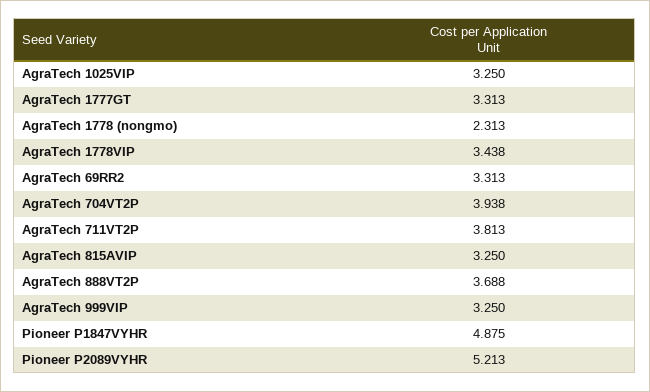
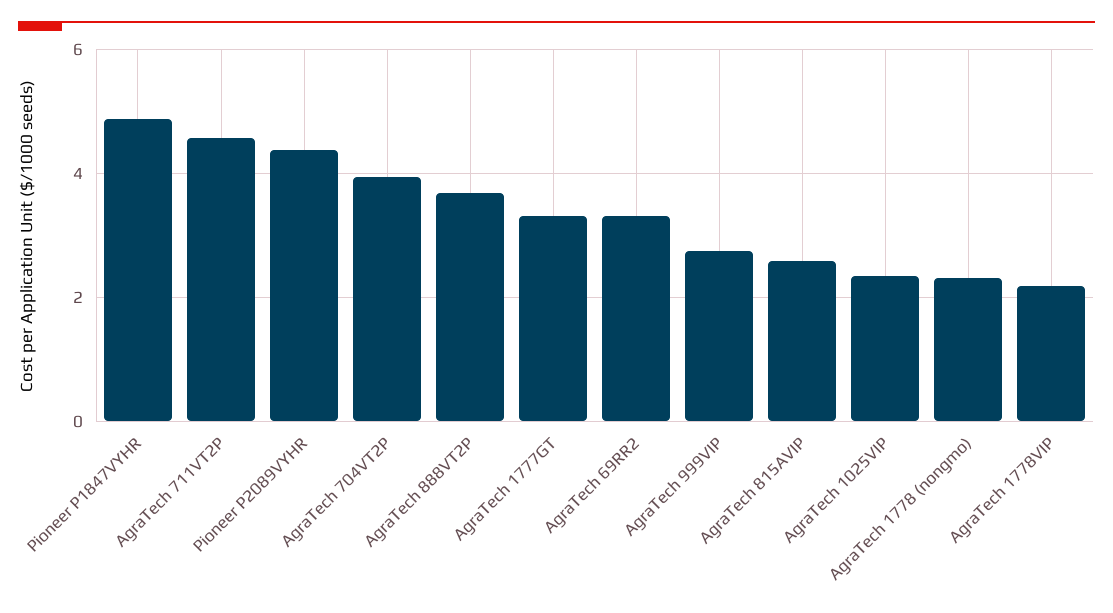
  {
-   "AgraTech 1025VIP": 3.25,
+   "AgraTech 1025VIP": 2.4,
    "AgraTech 1777GT": 3.313,
    "AgraTech 1778 (nongmo)": 2.313,
-   "AgraTech 1778VIP": 3.438,
+   "AgraTech 1778VIP": 2.2,
    "AgraTech 69RR2": 3.313,
    "AgraTech 704VT2P": 3.938,
-   "AgraTech 711VT2P": 3.813,
+   "AgraTech 711VT2P": 4.6,
-   "AgraTech 815AVIP": 3.25,
+   "AgraTech 815AVIP": 2.6,
    "AgraTech 888VT2P": 3.688,
-   "AgraTech 999VIP": 3.25,
+   "AgraTech 999VIP": 2.8,
    "Pioneer P1847VYHR": 4.875,
-   "Pioneer P2089VYHR": 5.213
+   "Pioneer P2089VYHR": 4.4
  }

